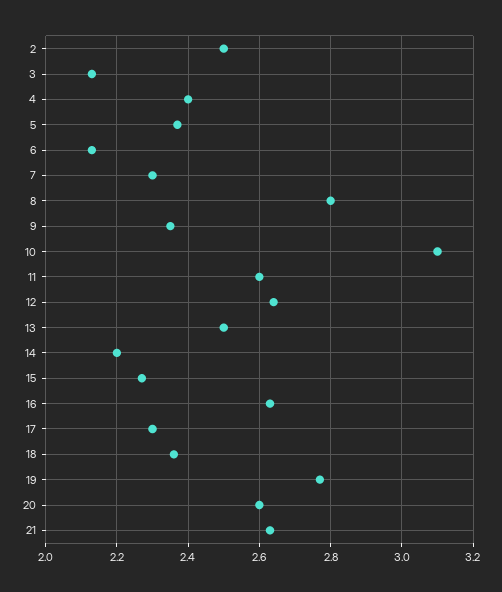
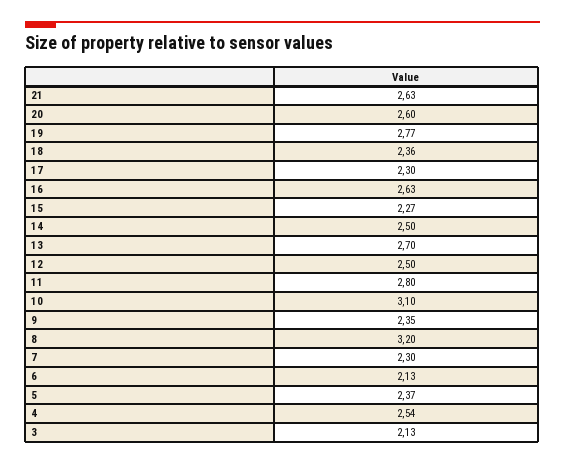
  {
-   "2": 2.5,
    "3": 2.13,
-   "4": 2.4,
+   "4": 2.54,
    "5": 2.37,
    "6": 2.13,
    "7": 2.3,
-   "8": 2.8,
+   "8": 3.2,
    "9": 2.35,
    "10": 3.1,
-   "11": 2.6,
+   "11": 2.8,
-   "12": 2.65,
+   "12": 2.5,
-   "13": 2.5,
+   "13": 2.7,
-   "14": 2.2,
+   "14": 2.5,
    "15": 2.27,
    "16": 2.63,
    "17": 2.3,
    "18": 2.36,
    "19": 2.77,
    "20": 2.6,
    "21": 2.63
  }

